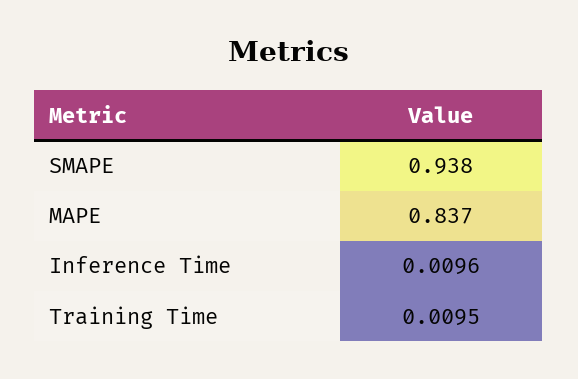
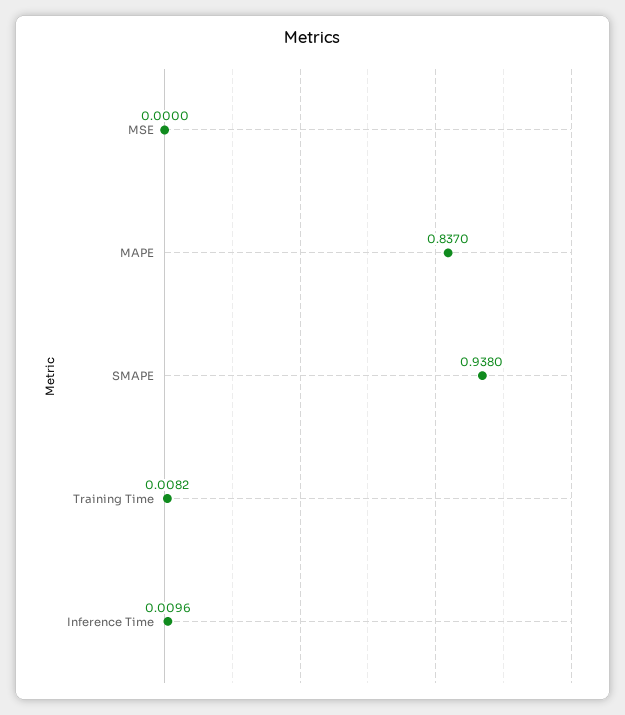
  {
    "SMAPE": 0.938,
    "MAPE": 0.837,
    "Inference Time": 0.0096,
-   "Training Time": 0.0095
+   "Training Time": 0.0082,
+   "MSE": 0
  }

